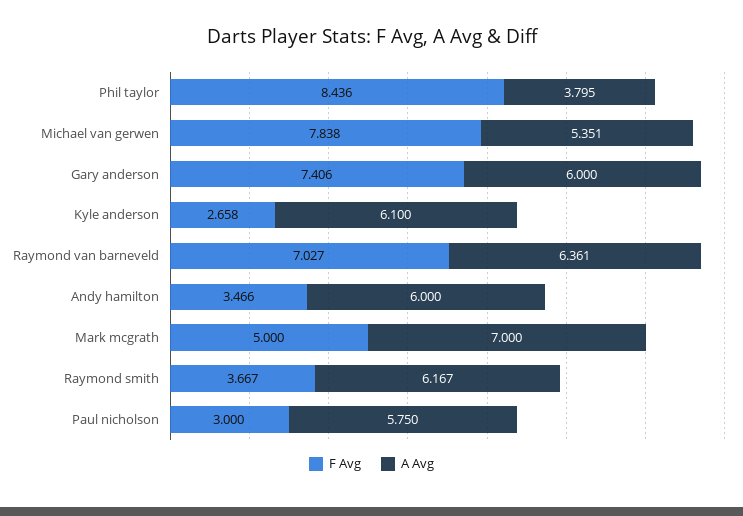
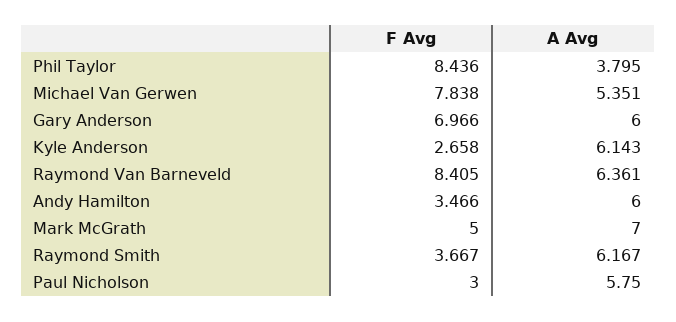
  {
    "F Avg": {
      "Phil taylor": 8.436,
      "Michael van gerwen": 7.838,
-     "Gary anderson": 7.406,
+     "Gary anderson": 6.966,
      "Kyle anderson": 2.658,
-     "Raymond van barneveld": 7.027,
+     "Raymond van barneveld": 8.405,
      "Andy hamilton": 3.466,
      "Mark mcgrath": 5,
      "Raymond smith": 3.667,
      "Paul nicholson": 3
    },
    "A Avg": {
      "Phil taylor": 3.795,
      "Michael van gerwen": 5.351,
      "Gary anderson": 6,
-     "Kyle anderson": 6.1,
+     "Kyle anderson": 6.143,
      "Raymond van barneveld": 6.361,
      "Andy hamilton": 6,
      "Mark mcgrath": 7,
      "Raymond smith": 6.167,
      "Paul nicholson": 5.75
    }
  }

